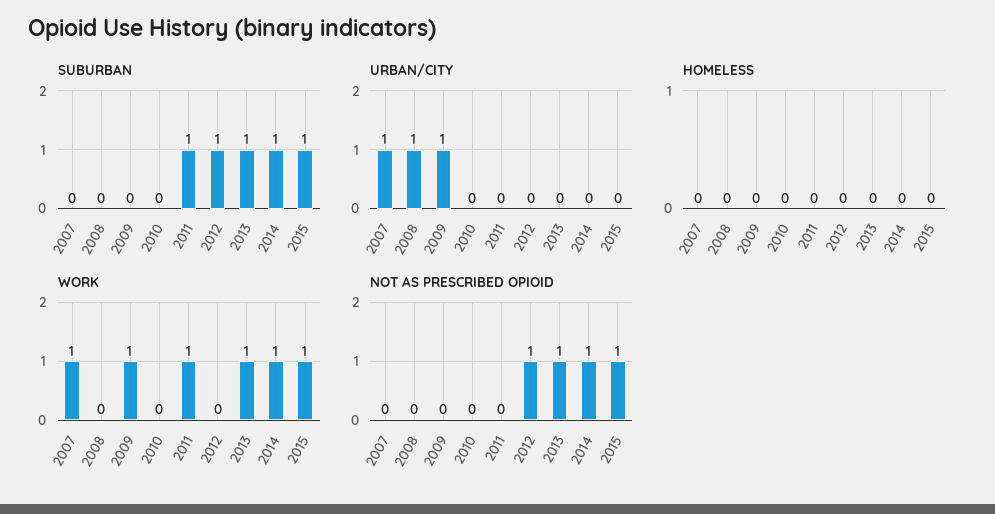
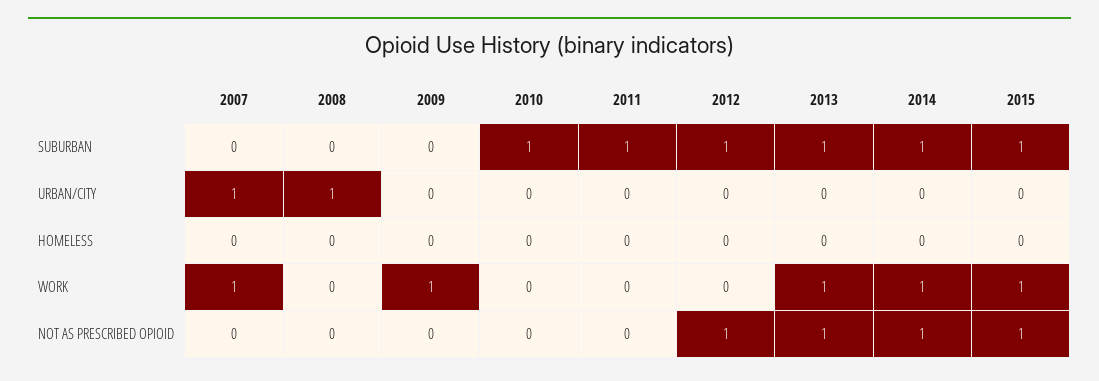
  {
    "SUBURBAN": {
      "2007": 0,
      "2008": 0,
      "2009": 0,
-     "2010": 0,
+     "2010": 1,
      "2011": 1,
      "2012": 1,
      "2013": 1,
      "2014": 1,
      "2015": 1
    },
    "URBAN/CITY": {
      "2007": 1,
      "2008": 1,
-     "2009": 1,
+     "2009": 0,
      "2010": 0,
      "2011": 0,
      "2012": 0,
      "2013": 0,
      "2014": 0,
      "2015": 0
    },
    "HOMELESS": {
      "2007": 0,
      "2008": 0,
      "2009": 0,
      "2010": 0,
      "2011": 0,
      "2012": 0,
      "2013": 0,
      "2014": 0,
      "2015": 0
    },
    "WORK": {
      "2007": 1,
      "2008": 0,
      "2009": 1,
      "2010": 0,
-     "2011": 1,
+     "2011": 0,
      "2012": 0,
      "2013": 1,
      "2014": 1,
      "2015": 1
    },
    "NOT AS PRESCRIBED OPIOID": {
      "2007": 0,
      "2008": 0,
      "2009": 0,
      "2010": 0,
      "2011": 0,
      "2012": 1,
      "2013": 1,
      "2014": 1,
      "2015": 1
    }
  }

